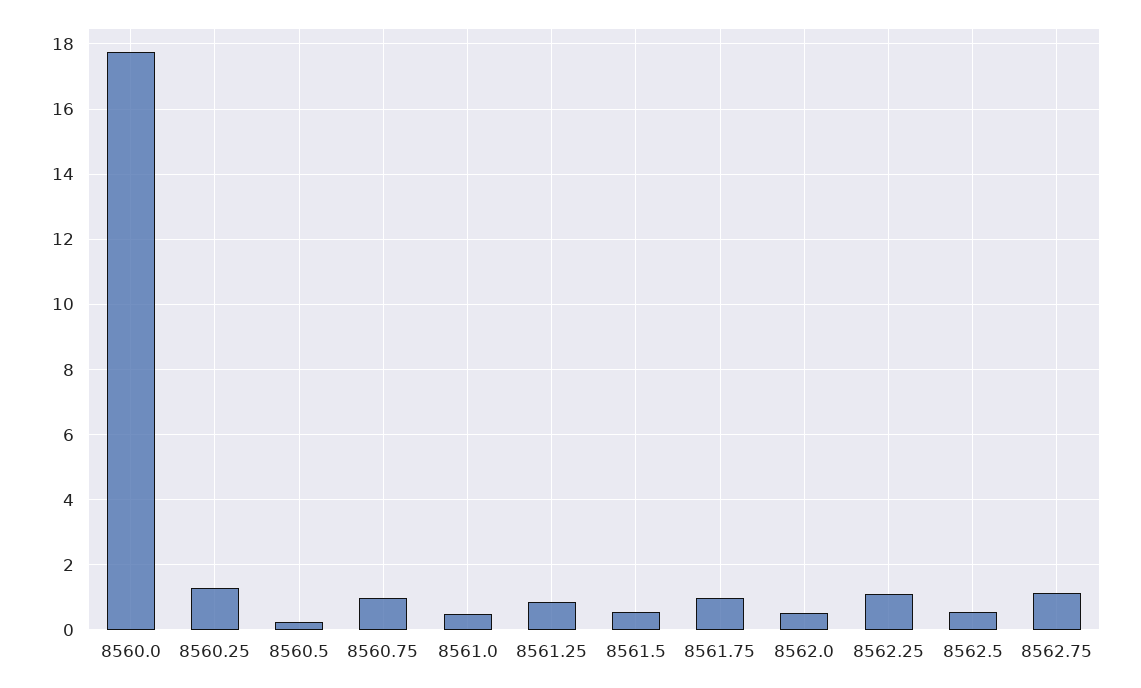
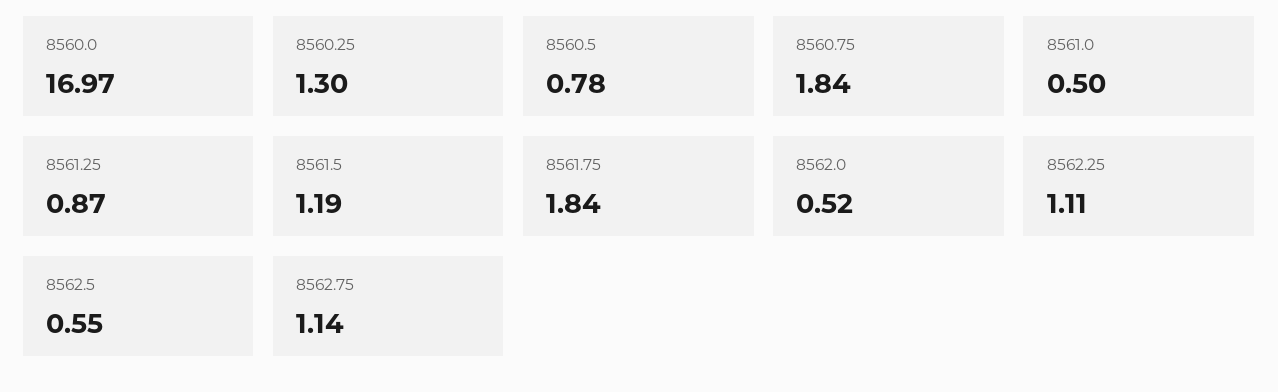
  {
-   "8560.0": 17.8,
+   "8560.0": 16.97,
    "8560.25": 1.3,
-   "8560.5": 0.2,
+   "8560.5": 0.78,
-   "8560.75": 1,
+   "8560.75": 1.84,
    "8561.0": 0.5,
    "8561.25": 0.87,
-   "8561.5": 0.6,
+   "8561.5": 1.19,
-   "8561.75": 1,
+   "8561.75": 1.84,
    "8562.0": 0.52,
    "8562.25": 1.11,
    "8562.5": 0.55,
    "8562.75": 1.14
  }

